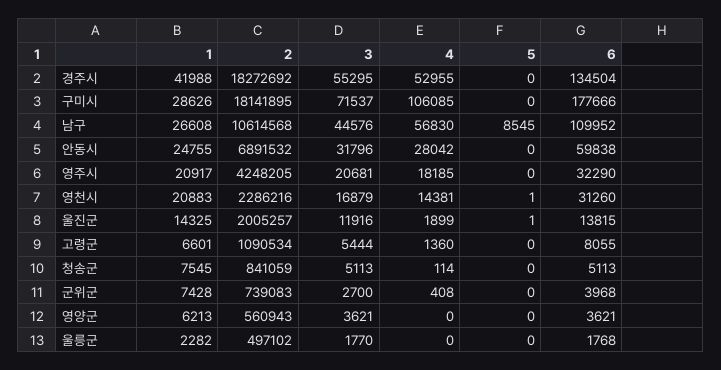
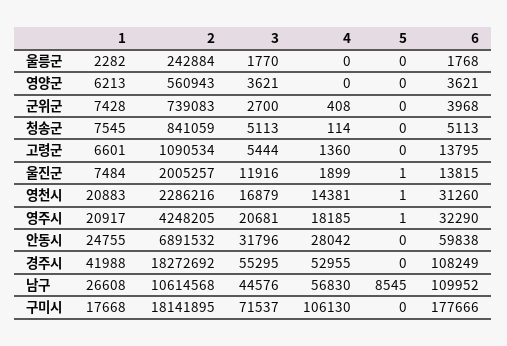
  {
    "1": {
      "경주시": 41988,
-     "구미시": 28626,
+     "구미시": 17668,
      "남구": 26608,
      "안동시": 24755,
      "영주시": 20917,
      "영천시": 20883,
-     "울진군": 14325,
+     "울진군": 7484,
      "고령군": 6601,
      "청송군": 7545,
      "군위군": 7428,
      "영양군": 6213,
      "울릉군": 2282
    },
    "2": {
      "경주시": 18272692,
      "구미시": 18141895,
      "남구": 10614568,
      "안동시": 6891532,
      "영주시": 4248205,
      "영천시": 2286216,
      "울진군": 2005257,
      "고령군": 1090534,
      "청송군": 841059,
      "군위군": 739083,
      "영양군": 560943,
-     "울릉군": 497102
+     "울릉군": 242884
    },
    "3": {
      "경주시": 55295,
      "구미시": 71537,
      "남구": 44576,
      "안동시": 31796,
      "영주시": 20681,
      "영천시": 16879,
      "울진군": 11916,
      "고령군": 5444,
      "청송군": 5113,
      "군위군": 2700,
      "영양군": 3621,
      "울릉군": 1770
    },
    "4": {
      "경주시": 52955,
-     "구미시": 106085,
+     "구미시": 106130,
      "남구": 56830,
      "안동시": 28042,
      "영주시": 18185,
      "영천시": 14381,
      "울진군": 1899,
      "고령군": 1360,
      "청송군": 114,
      "군위군": 408,
      "영양군": 0,
      "울릉군": 0
    },
    "5": {
      "경주시": 0,
      "구미시": 0,
      "남구": 8545,
      "안동시": 0,
-     "영주시": 0,
+     "영주시": 1,
      "영천시": 1,
      "울진군": 1,
      "고령군": 0,
      "청송군": 0,
      "군위군": 0,
      "영양군": 0,
      "울릉군": 0
    },
    "6": {
-     "경주시": 134504,
+     "경주시": 108249,
      "구미시": 177666,
      "남구": 109952,
      "안동시": 59838,
      "영주시": 32290,
      "영천시": 31260,
      "울진군": 13815,
-     "고령군": 8055,
+     "고령군": 13795,
      "청송군": 5113,
      "군위군": 3968,
      "영양군": 3621,
      "울릉군": 1768
    }
  }

